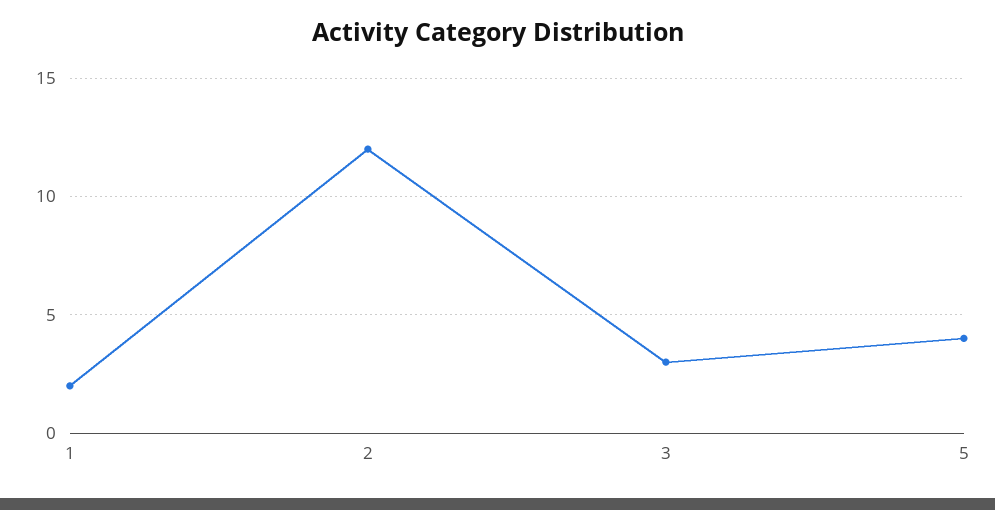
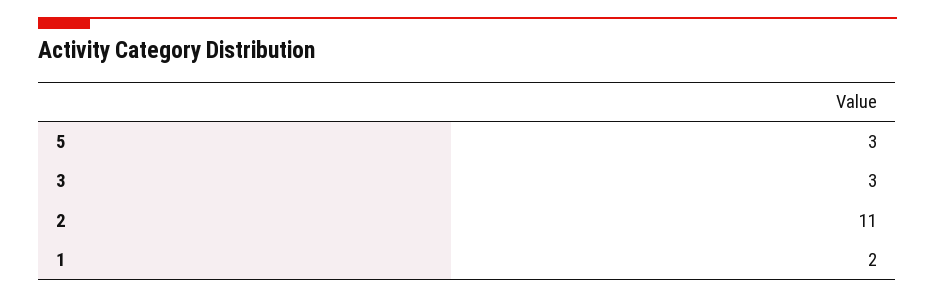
  {
    "1": 2,
-   "2": 12,
+   "2": 11,
    "3": 3,
-   "5": 4
+   "5": 3
  }

